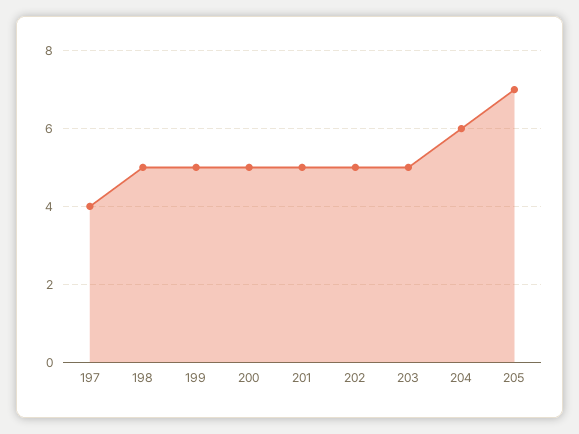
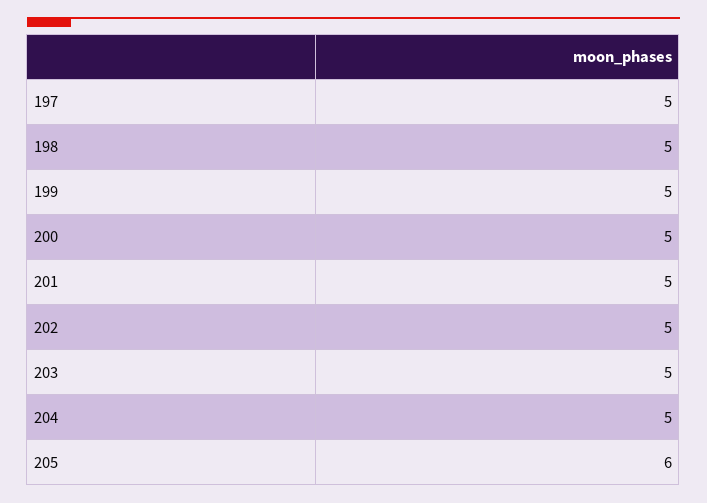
  {
-   "197": 4,
+   "197": 5,
    "198": 5,
    "199": 5,
    "200": 5,
    "201": 5,
    "202": 5,
    "203": 5,
-   "204": 6,
+   "204": 5,
-   "205": 7
+   "205": 6
  }

